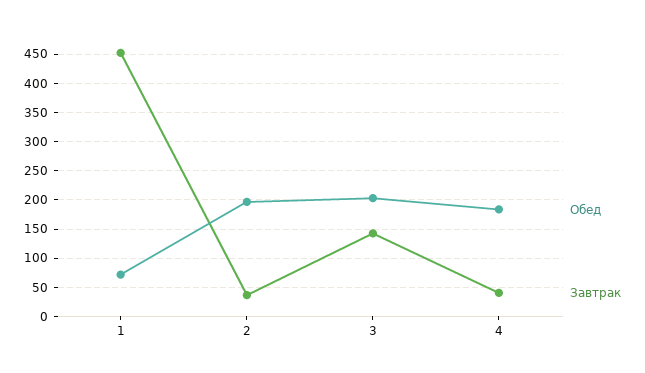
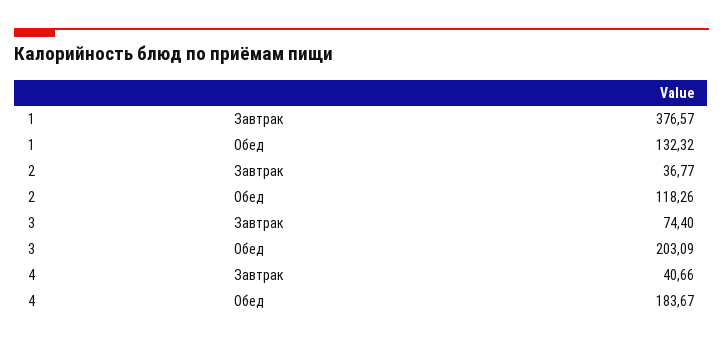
  {
    "Обед": {
-     "1": 75,
+     "1": 132.32,
-     "2": 200,
+     "2": 118.26,
      "3": 203.09,
      "4": 183.67
    },
    "Завтрак": {
-     "1": 450,
+     "1": 376.57,
      "2": 36.77,
-     "3": 150,
+     "3": 74.4,
      "4": 40.66
    }
  }

